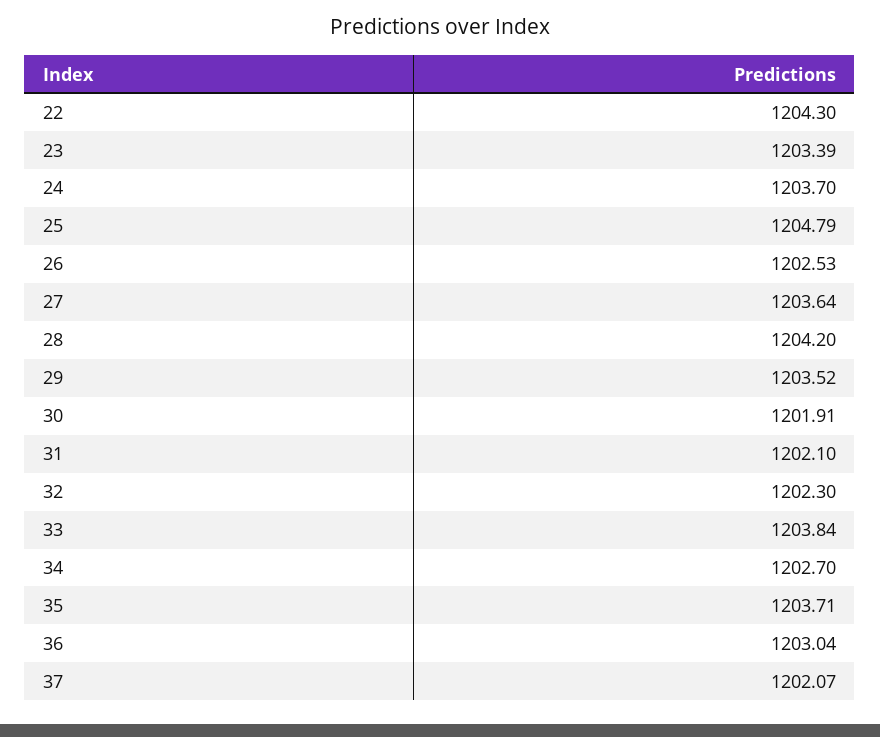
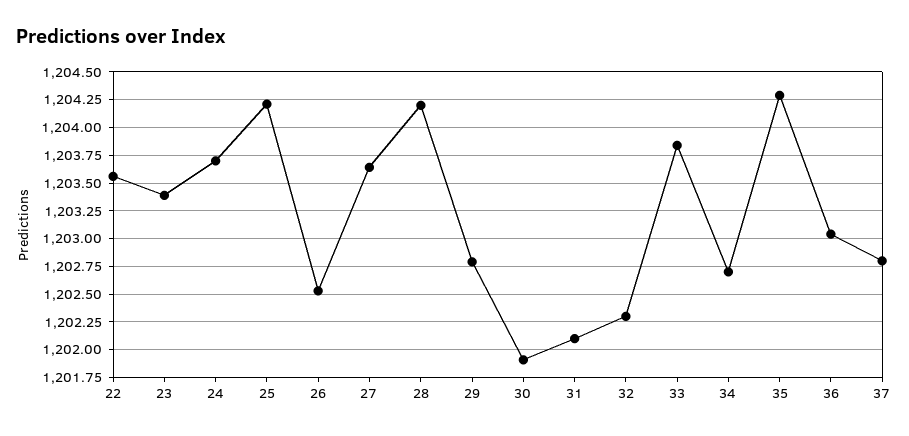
  {
-   "22": 1204.3,
+   "22": 1203.5,
    "23": 1203.39,
    "24": 1203.7,
-   "25": 1204.79,
+   "25": 1204.25,
    "26": 1202.53,
    "27": 1203.64,
    "28": 1204.2,
-   "29": 1203.52,
+   "29": 1202.75,
    "30": 1201.91,
    "31": 1202.1,
    "32": 1202.3,
    "33": 1203.84,
    "34": 1202.7,
-   "35": 1203.71,
+   "35": 1204.25,
    "36": 1203.04,
-   "37": 1202.07
+   "37": 1202.75
  }

